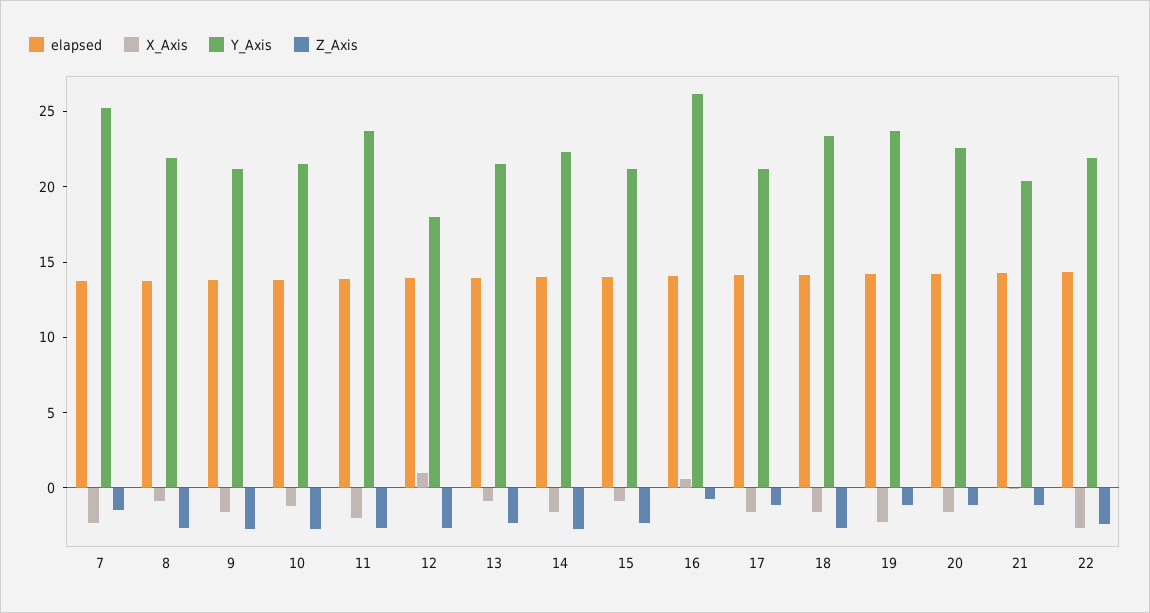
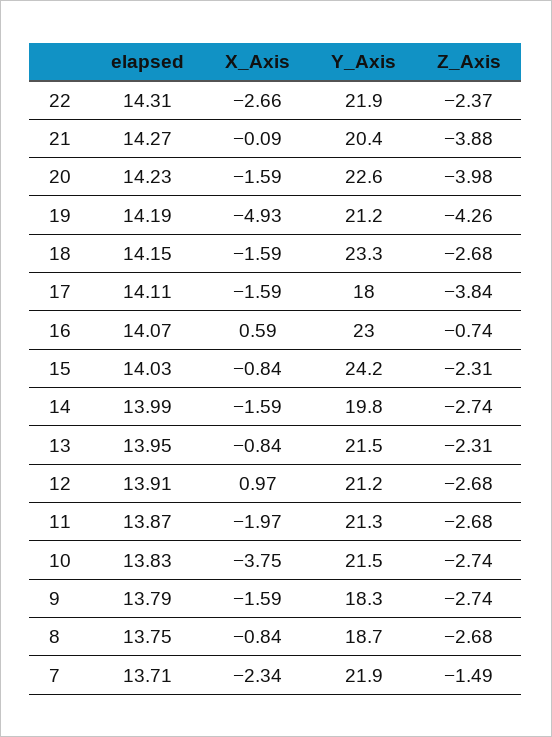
  {
    "elapsed": {
      "7": 13.71,
      "8": 13.75,
      "9": 13.79,
      "10": 13.83,
      "11": 13.87,
      "12": 13.91,
      "13": 13.95,
      "14": 13.99,
      "15": 14.03,
      "16": 14.07,
      "17": 14.11,
      "18": 14.15,
      "19": 14.19,
      "20": 14.23,
      "21": 14.27,
      "22": 14.31
    },
    "X_Axis": {
      "7": -2.34,
      "8": -0.84,
      "9": -1.59,
-     "10": -1,
+     "10": -3.75,
      "11": -1.97,
      "12": 0.97,
      "13": -0.84,
      "14": -1.59,
      "15": -0.84,
      "16": 0.59,
      "17": -1.59,
      "18": -1.59,
-     "19": -2,
+     "19": -4.93,
      "20": -1.59,
      "21": -0.09,
      "22": -2.66
    },
    "Y_Axis": {
-     "7": 25,
+     "7": 21.9,
-     "8": 22,
+     "8": 18.7,
-     "9": 21,
+     "9": 18.3,
      "10": 21.5,
-     "11": 24,
+     "11": 21.3,
-     "12": 18,
+     "12": 21.2,
      "13": 21.5,
-     "14": 22,
+     "14": 19.8,
-     "15": 21,
+     "15": 24.2,
-     "16": 26,
+     "16": 23,
-     "17": 21,
+     "17": 18,
      "18": 23.3,
-     "19": 24,
+     "19": 21.2,
      "20": 22.6,
      "21": 20.4,
      "22": 21.9
    },
    "Z_Axis": {
      "7": -1.49,
      "8": -2.68,
      "9": -2.74,
      "10": -2.74,
      "11": -2.68,
      "12": -2.68,
      "13": -2.31,
      "14": -2.74,
      "15": -2.31,
      "16": -0.74,
-     "17": -1,
+     "17": -3.84,
      "18": -2.68,
-     "19": -1,
+     "19": -4.26,
-     "20": -1,
+     "20": -3.98,
-     "21": -1,
+     "21": -3.88,
      "22": -2.37
    }
  }

